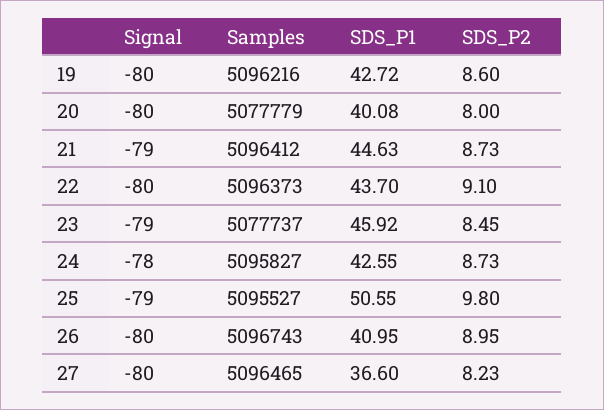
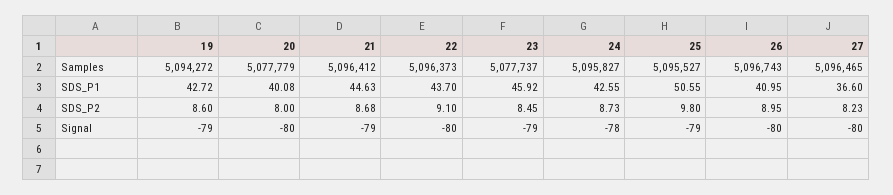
  {
    "Signal": {
-     "19": -80,
+     "19": -79,
      "20": -80,
      "21": -79,
      "22": -80,
      "23": -79,
      "24": -78,
      "25": -79,
      "26": -80,
      "27": -80
    },
    "Samples": {
-     "19": 5096216,
+     "19": 5094272,
      "20": 5077779,
      "21": 5096412,
      "22": 5096373,
      "23": 5077737,
      "24": 5095827,
      "25": 5095527,
      "26": 5096743,
      "27": 5096465
    },
    "SDS_P1": {
      "19": 42.72,
      "20": 40.08,
      "21": 44.63,
      "22": 43.7,
      "23": 45.92,
      "24": 42.55,
      "25": 50.55,
      "26": 40.95,
      "27": 36.6
    },
    "SDS_P2": {
      "19": 8.6,
      "20": 8,
-     "21": 8.73,
+     "21": 8.68,
      "22": 9.1,
      "23": 8.45,
      "24": 8.73,
      "25": 9.8,
      "26": 8.95,
      "27": 8.23
    }
  }

